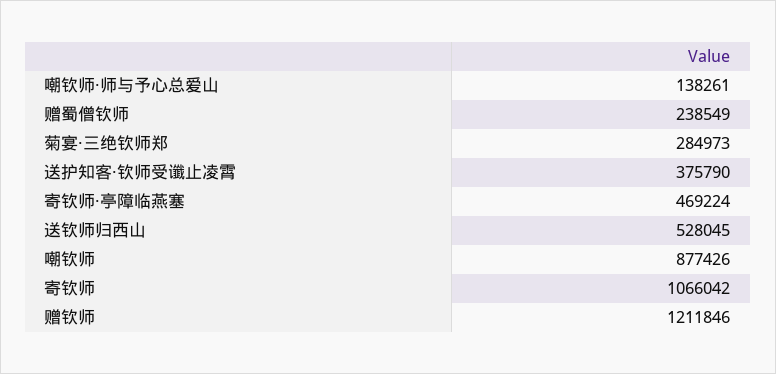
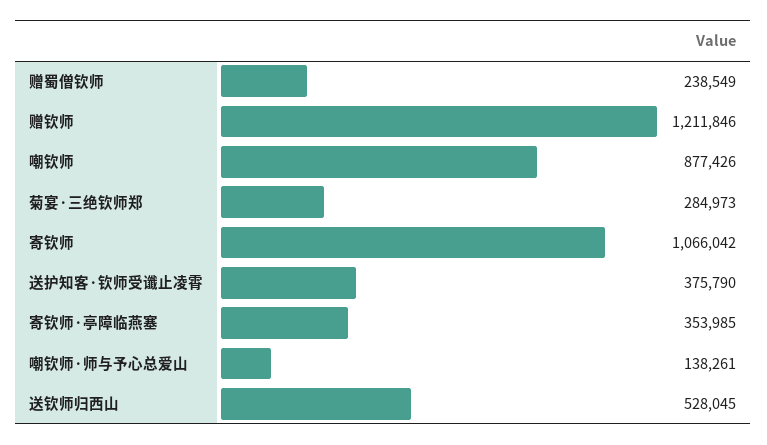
  {
    "嘲钦师·师与予心总爱山": 138261,
    "赠蜀僧钦师": 238549,
    "菊宴·三绝钦师郑": 284973,
    "送护知客·钦师受谶止凌霄": 375790,
-   "寄钦师·亭障临燕塞": 469224,
+   "寄钦师·亭障临燕塞": 353985,
    "送钦师归西山": 528045,
    "嘲钦师": 877426,
    "寄钦师": 1066042,
    "赠钦师": 1211846
  }

